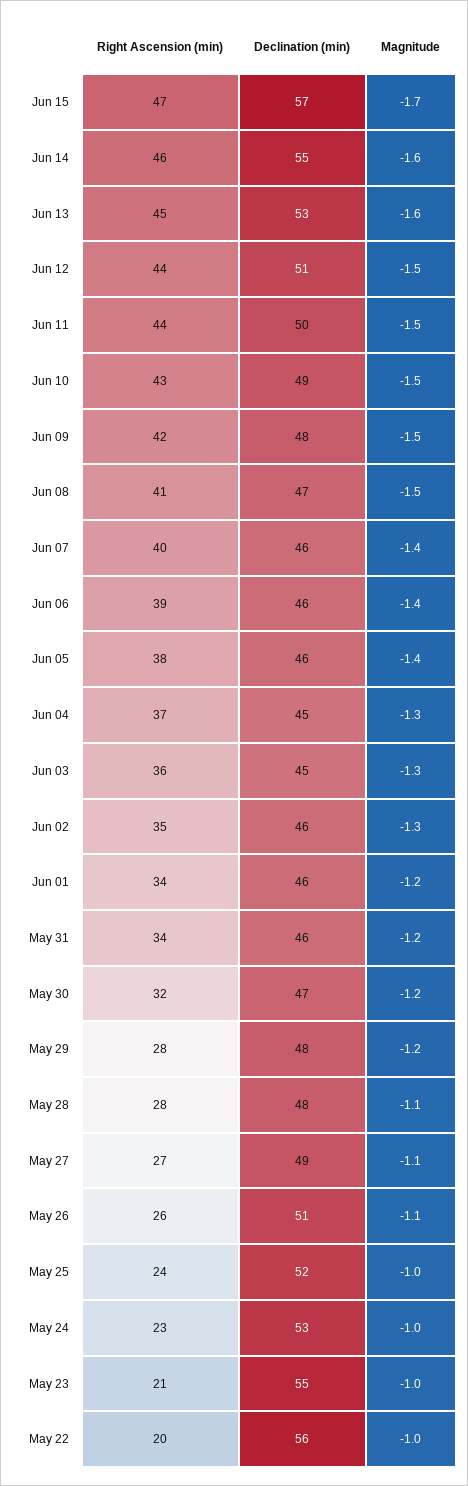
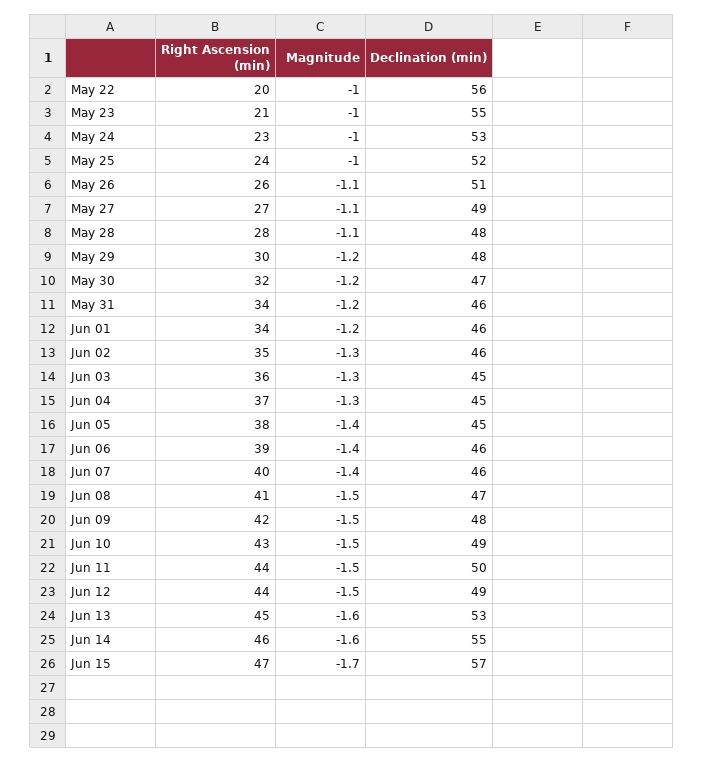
  {
    "Right Ascension (min)": {
      "Jun 15": 47,
      "Jun 14": 46,
      "Jun 13": 45,
      "Jun 12": 44,
      "Jun 11": 44,
      "Jun 10": 43,
      "Jun 09": 42,
      "Jun 08": 41,
      "Jun 07": 40,
      "Jun 06": 39,
      "Jun 05": 38,
      "Jun 04": 37,
      "Jun 03": 36,
      "Jun 02": 35,
      "Jun 01": 34,
      "May 31": 34,
      "May 30": 32,
-     "May 29": 28,
+     "May 29": 30,
      "May 28": 28,
      "May 27": 27,
      "May 26": 26,
      "May 25": 24,
      "May 24": 23,
      "May 23": 21,
      "May 22": 20
    },
    "Declination (min)": {
      "Jun 15": 57,
      "Jun 14": 55,
      "Jun 13": 53,
-     "Jun 12": 51,
+     "Jun 12": 49,
      "Jun 11": 50,
      "Jun 10": 49,
      "Jun 09": 48,
      "Jun 08": 47,
      "Jun 07": 46,
      "Jun 06": 46,
-     "Jun 05": 46,
+     "Jun 05": 45,
      "Jun 04": 45,
      "Jun 03": 45,
      "Jun 02": 46,
      "Jun 01": 46,
      "May 31": 46,
      "May 30": 47,
      "May 29": 48,
      "May 28": 48,
      "May 27": 49,
      "May 26": 51,
      "May 25": 52,
      "May 24": 53,
      "May 23": 55,
      "May 22": 56
    },
    "Magnitude": {
      "Jun 15": -1.7,
      "Jun 14": -1.6,
      "Jun 13": -1.6,
      "Jun 12": -1.5,
      "Jun 11": -1.5,
      "Jun 10": -1.5,
      "Jun 09": -1.5,
      "Jun 08": -1.5,
      "Jun 07": -1.4,
      "Jun 06": -1.4,
      "Jun 05": -1.4,
      "Jun 04": -1.3,
      "Jun 03": -1.3,
      "Jun 02": -1.3,
      "Jun 01": -1.2,
      "May 31": -1.2,
      "May 30": -1.2,
      "May 29": -1.2,
      "May 28": -1.1,
      "May 27": -1.1,
      "May 26": -1.1,
      "May 25": -1,
      "May 24": -1,
      "May 23": -1,
      "May 22": -1
    }
  }

